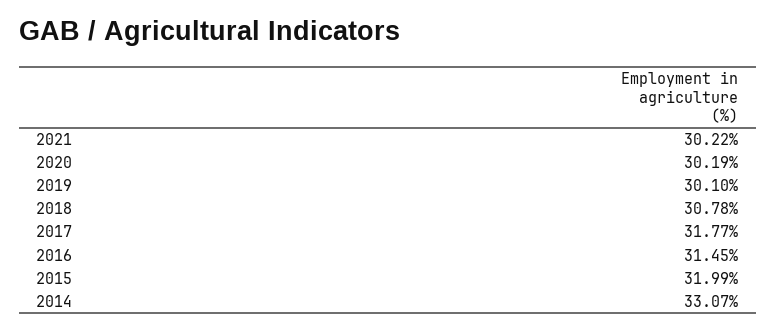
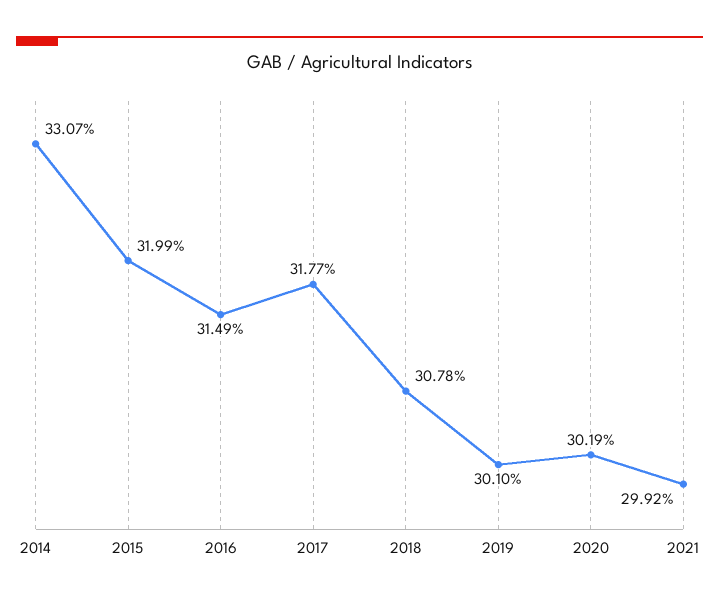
  {
-   "2021": 30.22,
+   "2021": 29.92,
    "2020": 30.19,
    "2019": 30.1,
    "2018": 30.78,
    "2017": 31.77,
-   "2016": 31.45,
+   "2016": 31.49,
    "2015": 31.99,
    "2014": 33.07
  }

